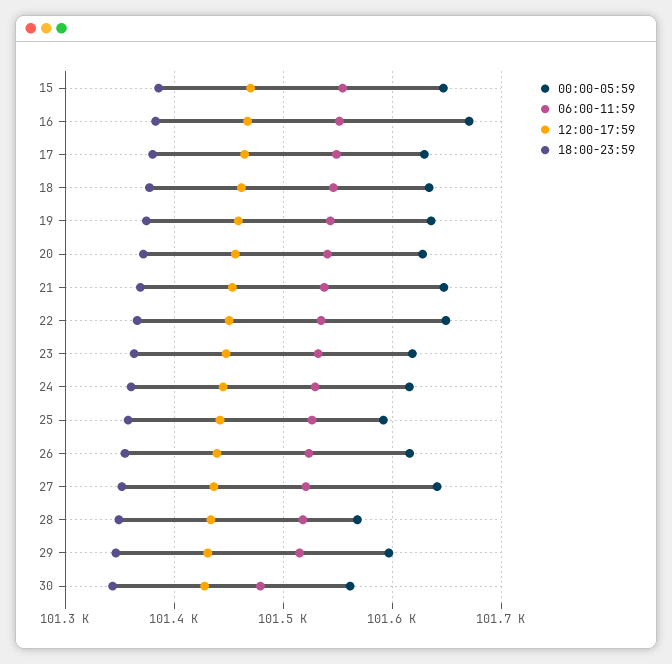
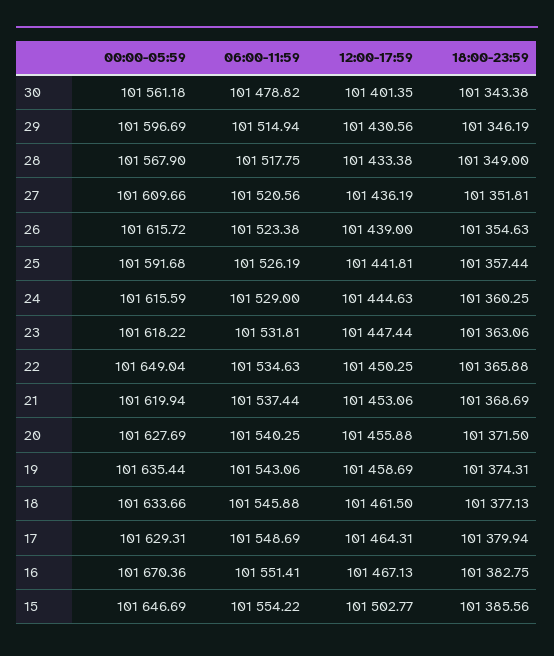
  {
    "00:00-05:59": {
      "15": 101646.69,
      "16": 101670.36,
      "17": 101629.31,
      "18": 101633.66,
      "19": 101635.44,
      "20": 101627.69,
-     "21": 101650,
+     "21": 101619.94,
      "22": 101649.04,
      "23": 101618.22,
      "24": 101615.59,
      "25": 101591.68,
      "26": 101615.72,
-     "27": 101640,
+     "27": 101609.66,
      "28": 101567.9,
      "29": 101596.69,
      "30": 101561.18
    },
    "06:00-11:59": {
      "15": 101554.22,
      "16": 101551.41,
      "17": 101548.69,
      "18": 101545.88,
      "19": 101543.06,
      "20": 101540.25,
      "21": 101537.44,
      "22": 101534.63,
      "23": 101531.81,
      "24": 101529,
      "25": 101526.19,
      "26": 101523.38,
      "27": 101520.56,
      "28": 101517.75,
      "29": 101514.94,
      "30": 101478.82
    },
    "12:00-17:59": {
-     "15": 101470,
+     "15": 101502.77,
      "16": 101467.13,
      "17": 101464.31,
      "18": 101461.5,
      "19": 101458.69,
      "20": 101455.88,
      "21": 101453.06,
      "22": 101450.25,
      "23": 101447.44,
      "24": 101444.63,
      "25": 101441.81,
      "26": 101439,
      "27": 101436.19,
      "28": 101433.38,
      "29": 101430.56,
-     "30": 101430
+     "30": 101401.35
    },
    "18:00-23:59": {
      "15": 101385.56,
      "16": 101382.75,
      "17": 101379.94,
      "18": 101377.13,
      "19": 101374.31,
      "20": 101371.5,
      "21": 101368.69,
      "22": 101365.88,
      "23": 101363.06,
      "24": 101360.25,
      "25": 101357.44,
      "26": 101354.63,
      "27": 101351.81,
      "28": 101349,
      "29": 101346.19,
      "30": 101343.38
    }
  }

